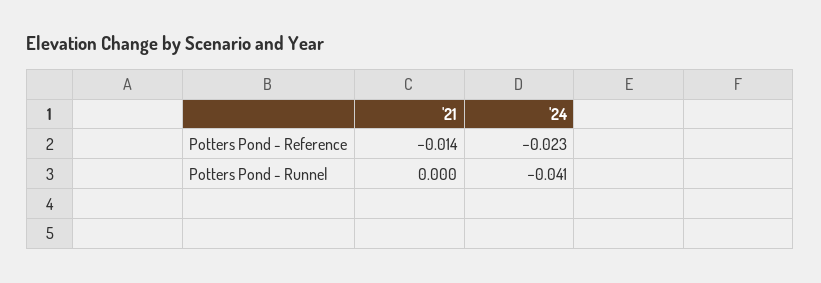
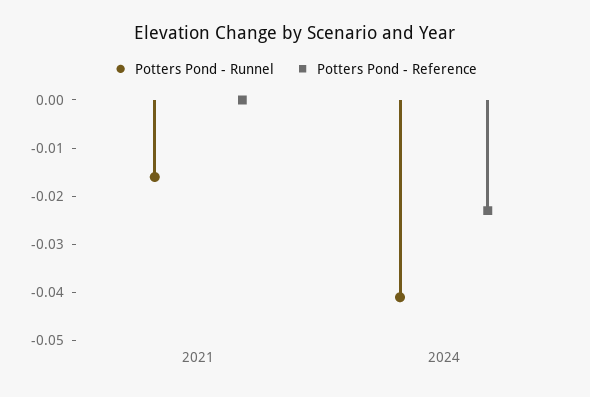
  {
    "Potters Pond - Reference": {
-     "'21": -0.014,
+     "'21": 0,
      "'24": -0.023
    },
    "Potters Pond - Runnel": {
-     "'21": 0,
+     "'21": -0.015,
      "'24": -0.041
    }
  }

